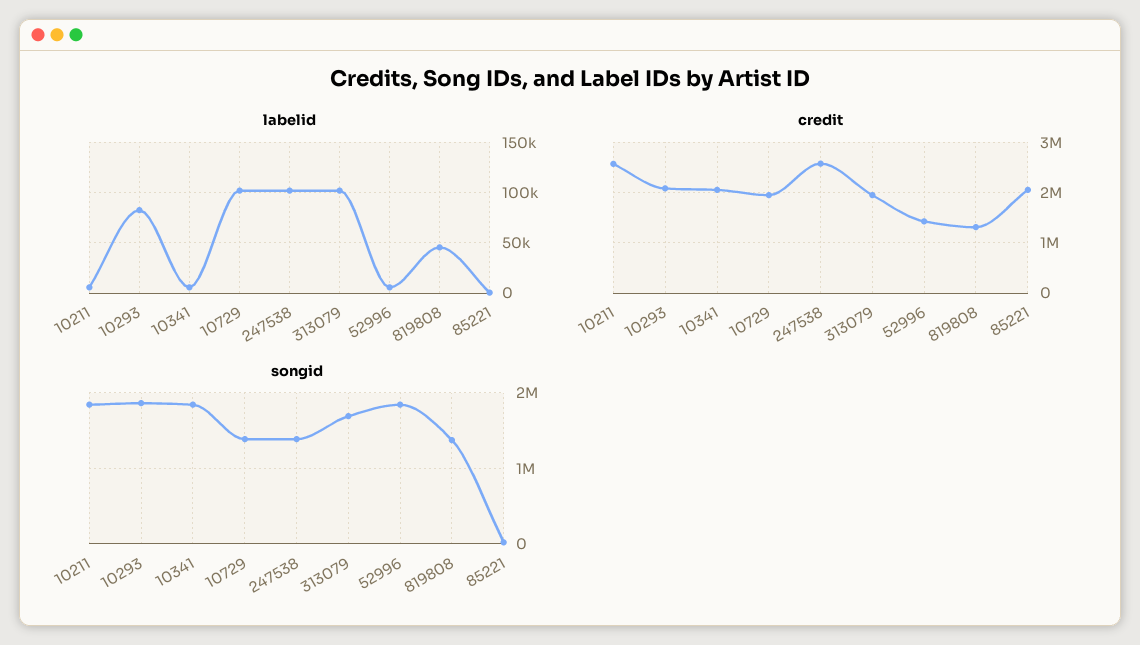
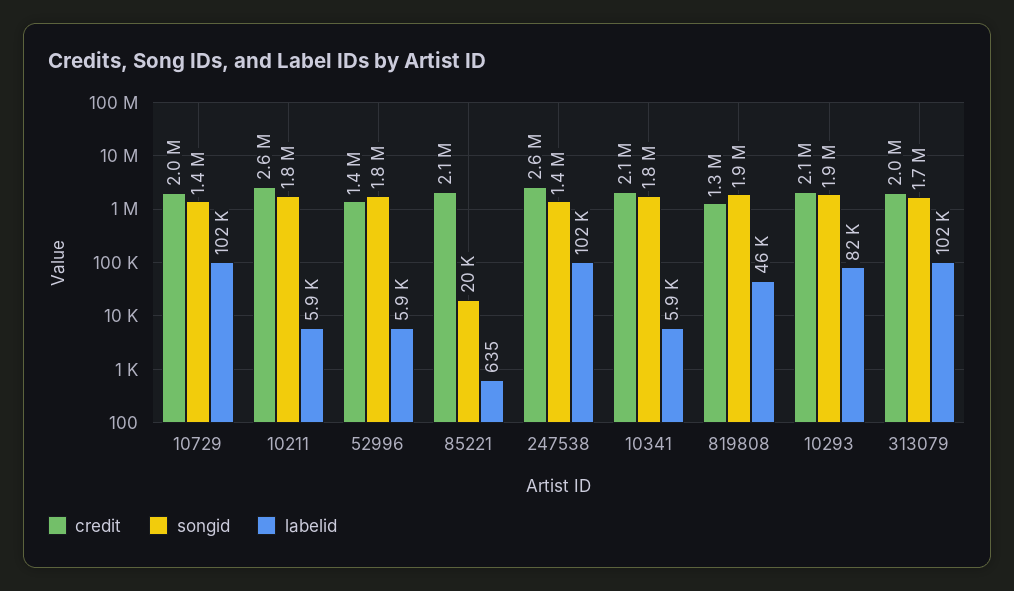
  {
    "labelid": {
      "10211": 5900,
      "10293": 82000,
      "10341": 5900,
      "10729": 102000,
      "247538": 102000,
      "313079": 102000,
      "52996": 5900,
      "819808": 46000,
      "85221": 635
    },
    "credit": {
      "10211": 2600000,
      "10293": 2100000,
      "10341": 2100000,
      "10729": 2000000,
      "247538": 2600000,
      "313079": 2000000,
      "52996": 1400000,
      "819808": 1300000,
      "85221": 2100000
    },
    "songid": {
      "10211": 1800000,
      "10293": 1900000,
      "10341": 1800000,
      "10729": 1400000,
      "247538": 1400000,
      "313079": 1700000,
      "52996": 1800000,
-     "819808": 1400000,
+     "819808": 1900000,
      "85221": 20000
    }
  }

